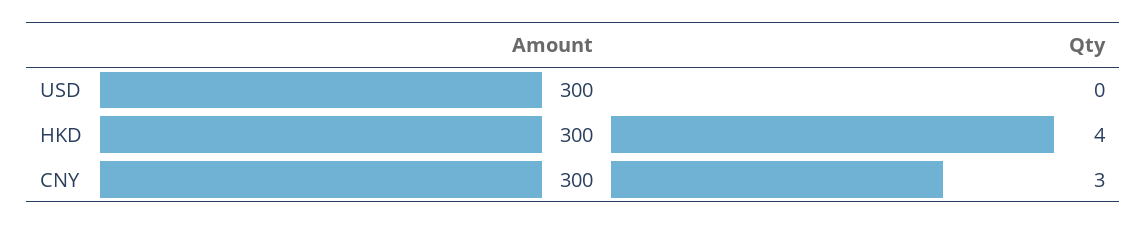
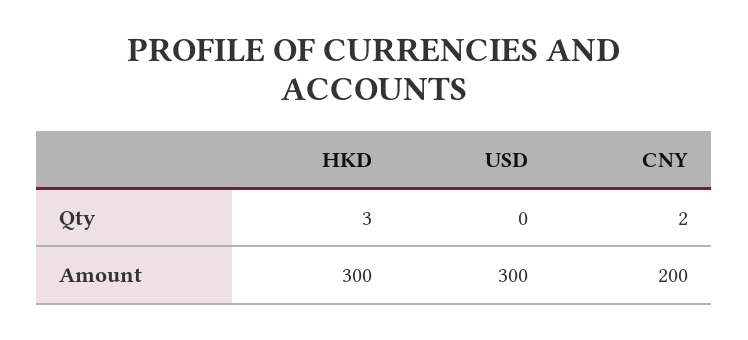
  {
    "Amount": {
      "USD": 300,
      "HKD": 300,
-     "CNY": 300
+     "CNY": 200
    },
    "Qty": {
      "USD": 0,
-     "HKD": 4,
+     "HKD": 3,
-     "CNY": 3
+     "CNY": 2
    }
  }

